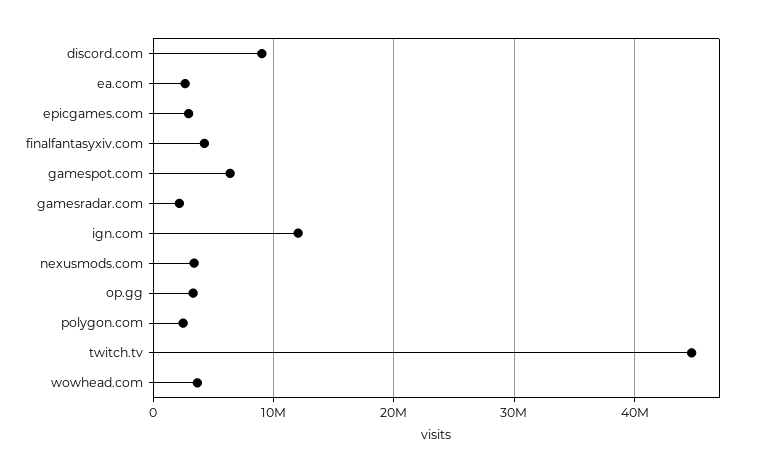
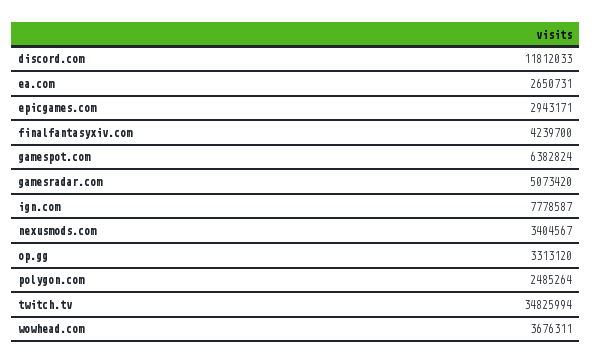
  {
-   "discord.com": 9000000,
+   "discord.com": 11812033,
    "ea.com": 2650731,
    "epicgames.com": 2943171,
    "finalfantasyxiv.com": 4239700,
    "gamespot.com": 6382824,
-   "gamesradar.com": 2000000,
+   "gamesradar.com": 5073420,
-   "ign.com": 12000000,
+   "ign.com": 7778587,
    "nexusmods.com": 3404567,
    "op.gg": 3313120,
    "polygon.com": 2485264,
-   "twitch.tv": 45000000,
+   "twitch.tv": 34825994,
    "wowhead.com": 3676311
  }

